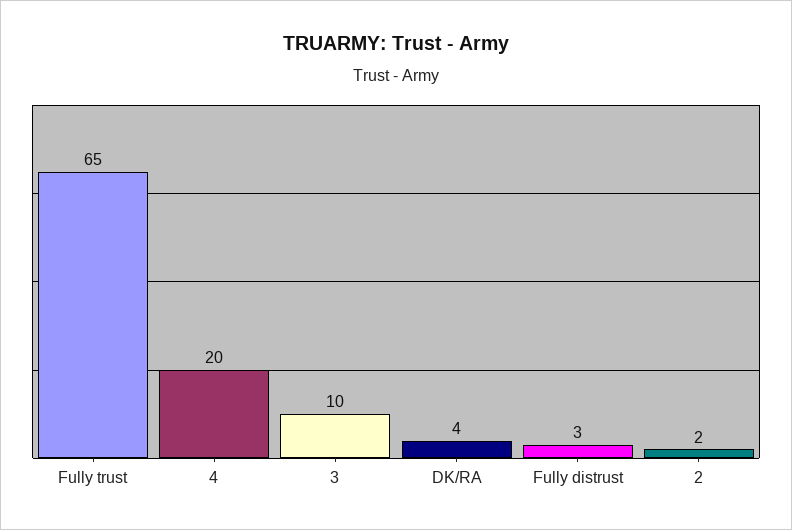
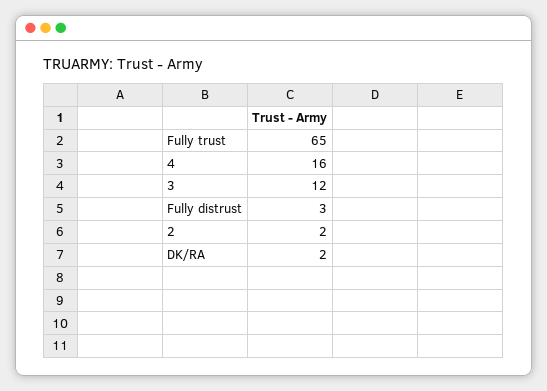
  {
    "Fully trust": 65,
-   "4": 20,
+   "4": 16,
-   "3": 10,
+   "3": 12,
-   "DK/RA": 4,
+   "DK/RA": 2,
    "Fully distrust": 3,
    "2": 2
  }

